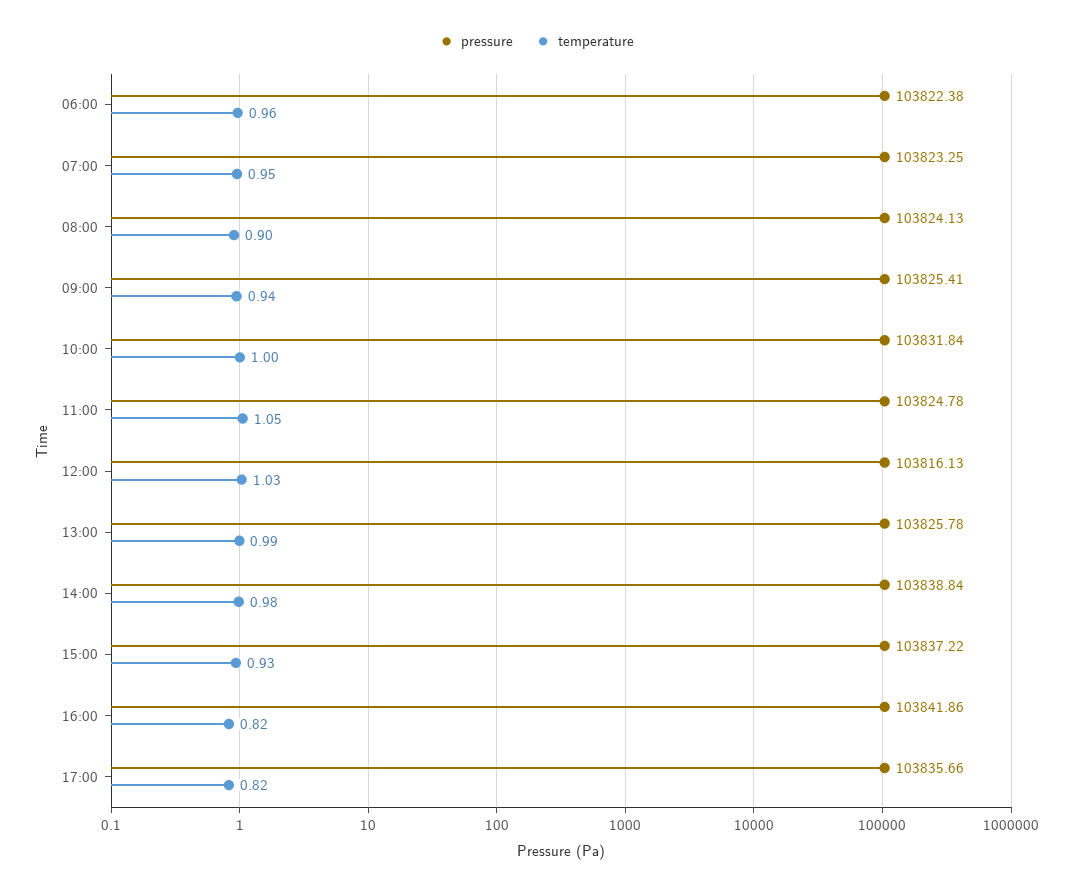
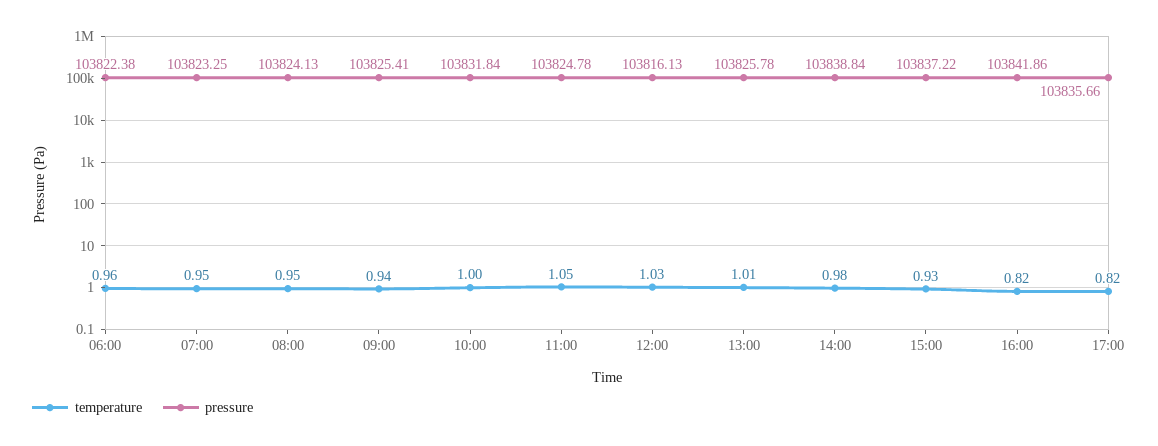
  {
    "pressure": {
      "06:00": 103822.38,
      "07:00": 103823.25,
      "08:00": 103824.13,
      "09:00": 103825.41,
      "10:00": 103831.84,
      "11:00": 103824.78,
      "12:00": 103816.13,
      "13:00": 103825.78,
      "14:00": 103838.84,
      "15:00": 103837.22,
      "16:00": 103841.86,
      "17:00": 103835.66
    },
    "temperature": {
      "06:00": 0.96,
      "07:00": 0.95,
-     "08:00": 0.9,
+     "08:00": 0.95,
      "09:00": 0.94,
      "10:00": 1,
      "11:00": 1.05,
      "12:00": 1.03,
-     "13:00": 0.99,
+     "13:00": 1.01,
      "14:00": 0.98,
      "15:00": 0.93,
      "16:00": 0.82,
      "17:00": 0.82
    }
  }

